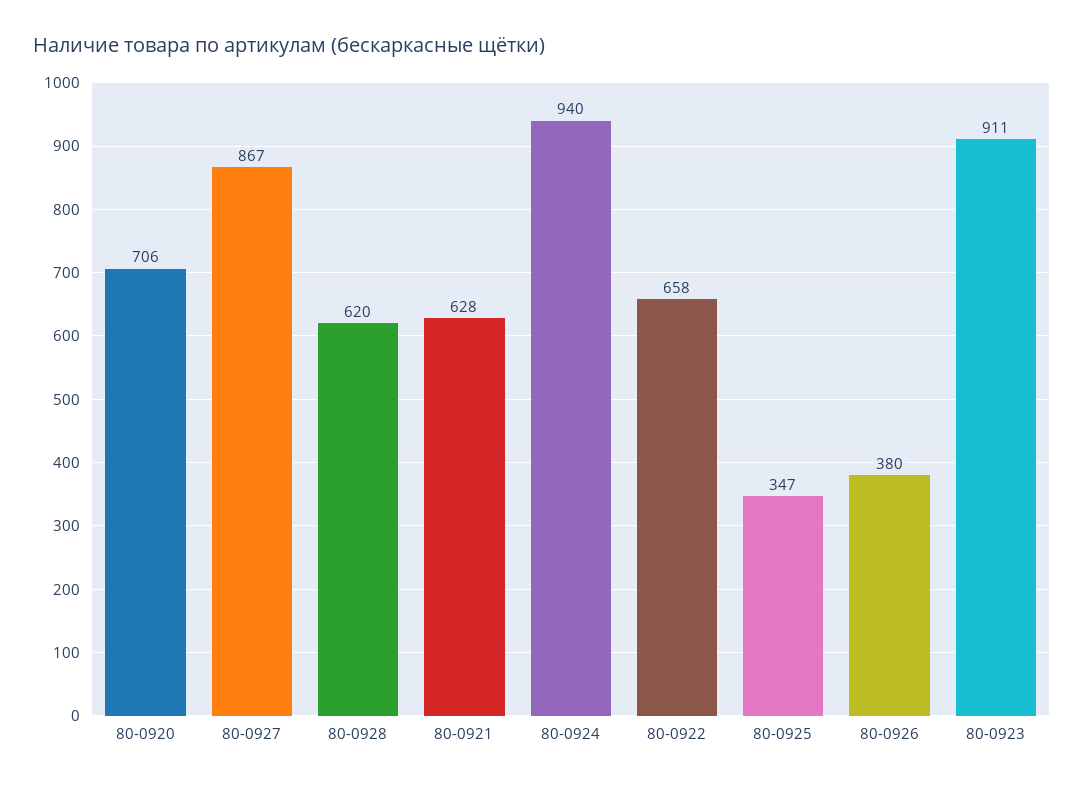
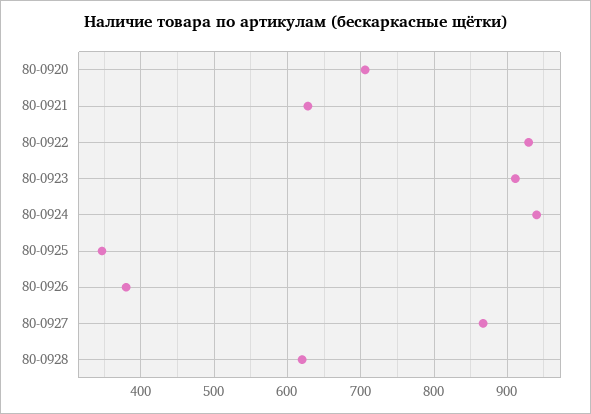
  {
    "80-0920": 706,
    "80-0927": 867,
    "80-0928": 620,
    "80-0921": 628,
    "80-0924": 940,
-   "80-0922": 658,
+   "80-0922": 930,
    "80-0925": 347,
    "80-0926": 380,
    "80-0923": 911
  }

